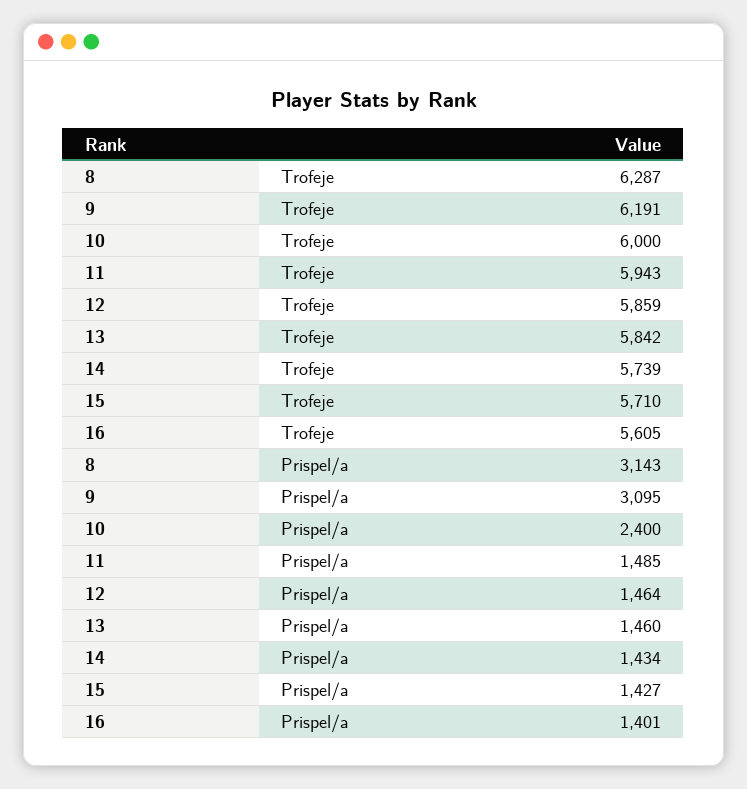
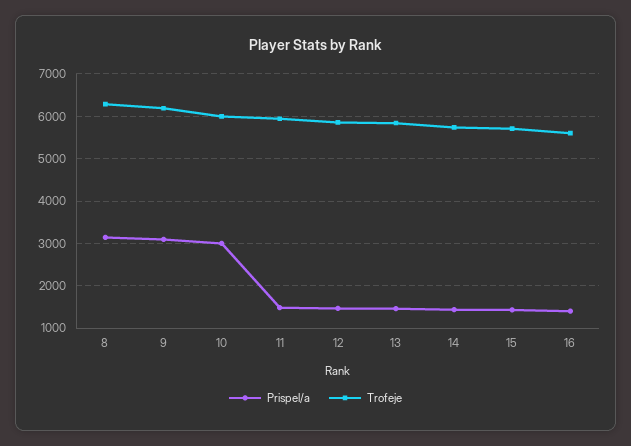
  {
    "Trofeje": {
      "8": 6287,
      "9": 6191,
      "10": 6000,
      "11": 5943,
      "12": 5859,
      "13": 5842,
      "14": 5739,
      "15": 5710,
      "16": 5605
    },
    "Prispel/a": {
      "8": 3143,
      "9": 3095,
-     "10": 2400,
+     "10": 3000,
      "11": 1485,
      "12": 1464,
      "13": 1460,
      "14": 1434,
      "15": 1427,
      "16": 1401
    }
  }

